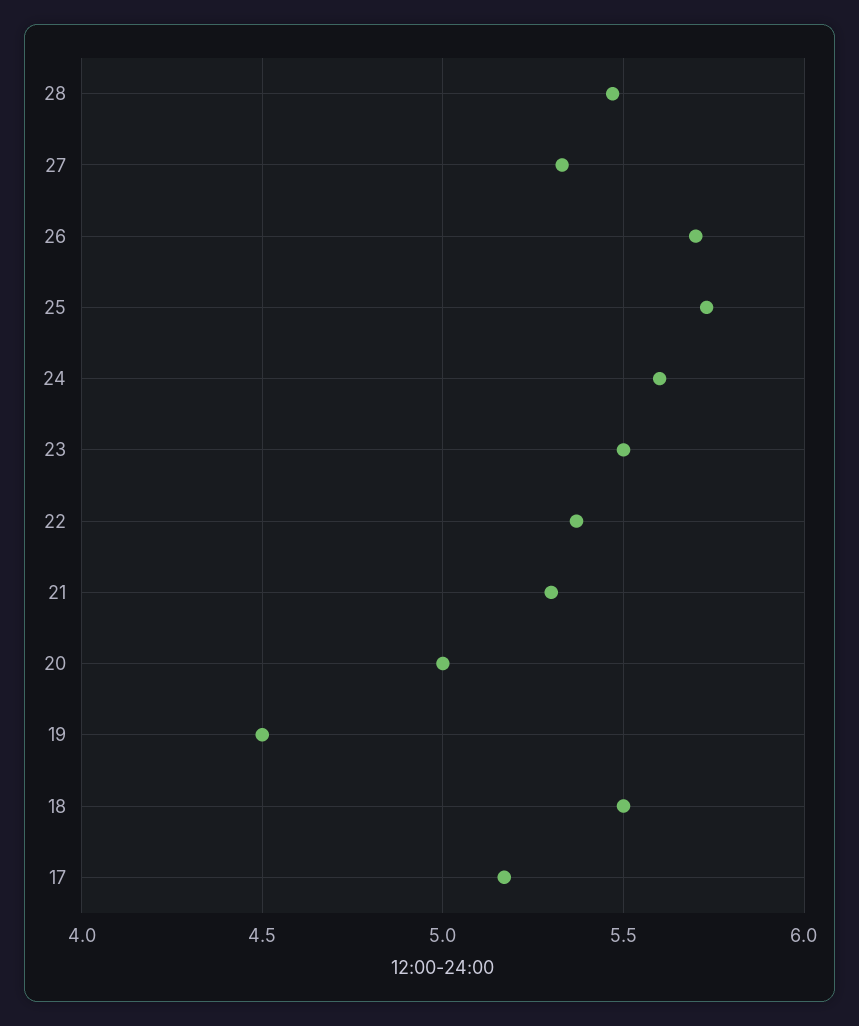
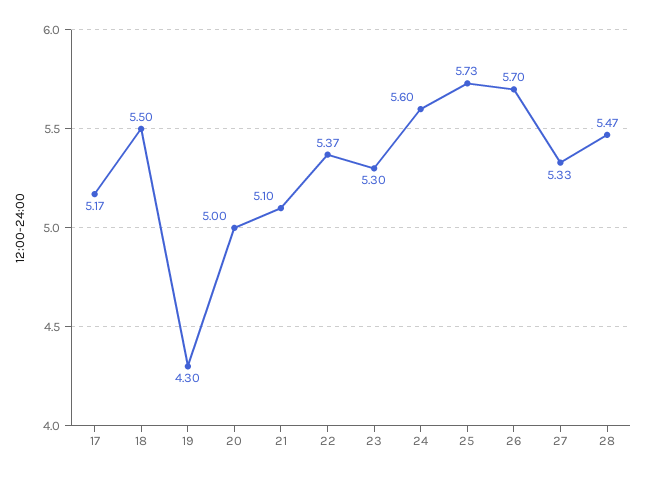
  {
    "28": 5.47,
    "27": 5.33,
    "26": 5.7,
    "25": 5.73,
    "24": 5.6,
-   "23": 5.5,
+   "23": 5.3,
    "22": 5.37,
-   "21": 5.3,
+   "21": 5.1,
    "20": 5,
-   "19": 4.5,
+   "19": 4.3,
    "18": 5.5,
    "17": 5.17
  }

